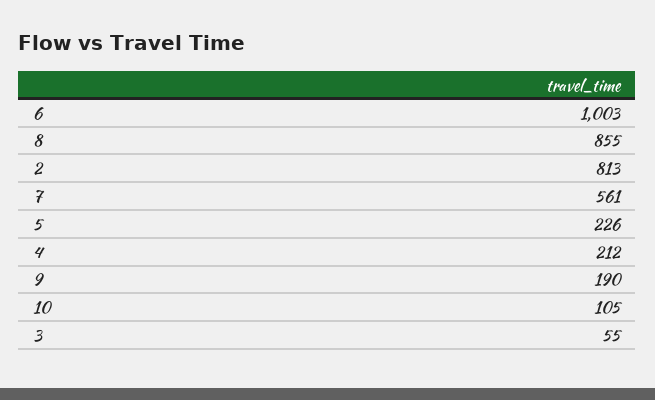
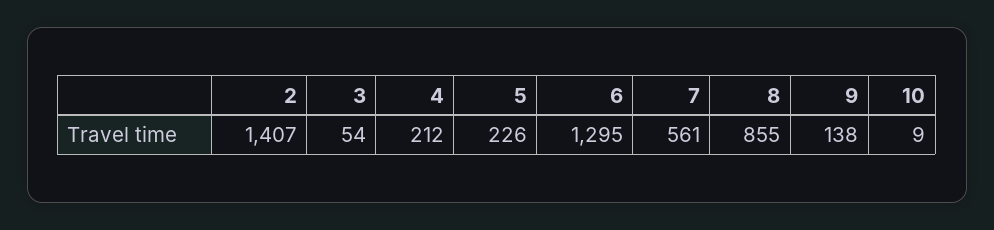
  {
-   "6": 1003,
+   "6": 1295,
    "8": 855,
-   "2": 813,
+   "2": 1407,
    "7": 561,
    "5": 226,
    "4": 212,
-   "9": 190,
+   "9": 138,
-   "10": 105,
+   "10": 9,
-   "3": 55
+   "3": 54
  }

